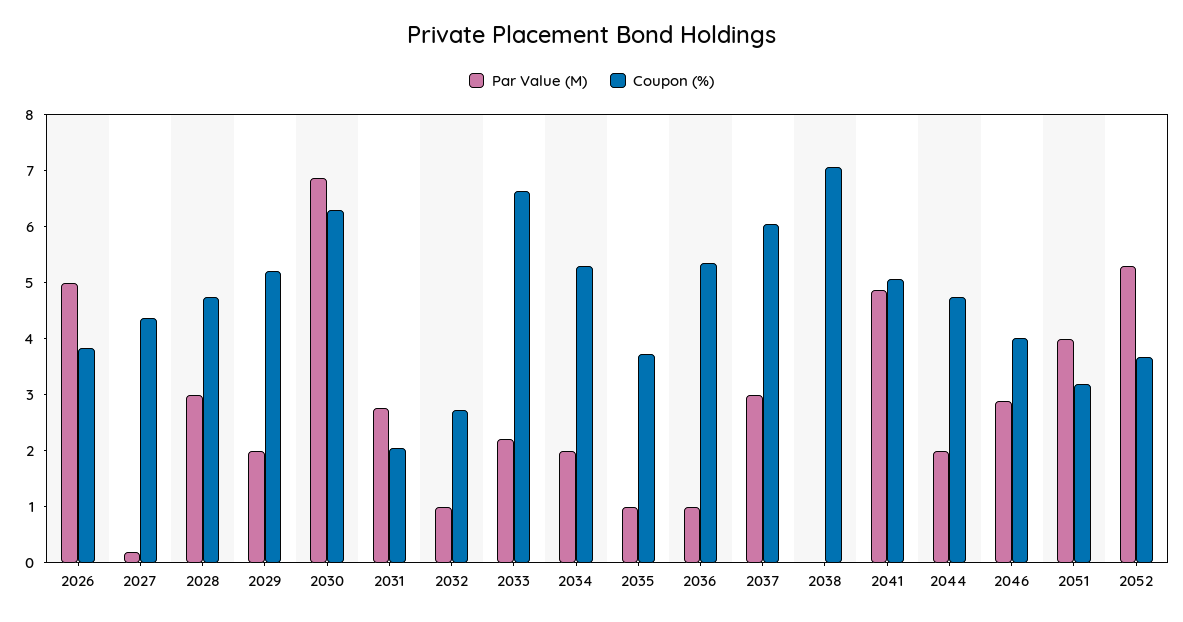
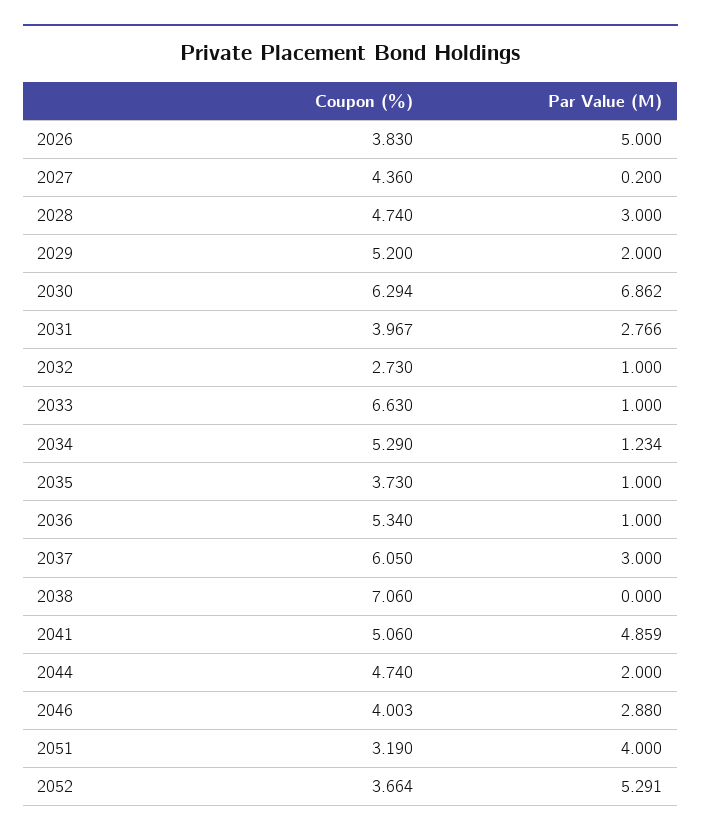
  {
    "Par Value (M)": {
      "2026": 5,
      "2027": 0.2,
      "2028": 3,
      "2029": 2,
      "2030": 6.862,
      "2031": 2.766,
      "2032": 1,
-     "2033": 2.2,
+     "2033": 1,
-     "2034": 2,
+     "2034": 1.234,
      "2035": 1,
      "2036": 1,
      "2037": 3,
      "2038": 0,
      "2041": 4.859,
      "2044": 2,
      "2046": 2.88,
      "2051": 4,
      "2052": 5.291
    },
    "Coupon (%)": {
      "2026": 3.83,
      "2027": 4.36,
      "2028": 4.74,
      "2029": 5.2,
      "2030": 6.294,
-     "2031": 2,
+     "2031": 3.967,
      "2032": 2.73,
      "2033": 6.63,
      "2034": 5.29,
      "2035": 3.73,
      "2036": 5.34,
      "2037": 6.05,
      "2038": 7.06,
      "2041": 5.06,
      "2044": 4.74,
      "2046": 4.003,
      "2051": 3.19,
      "2052": 3.664
    }
  }

